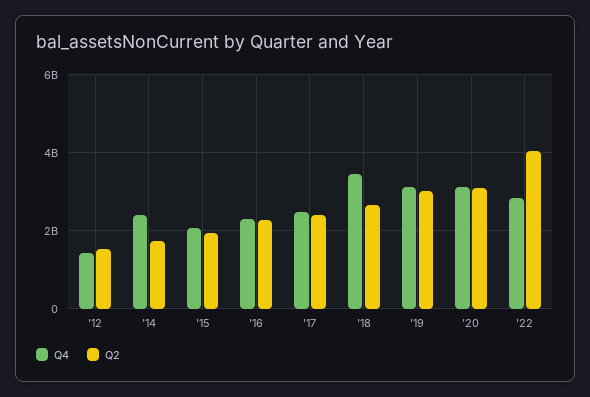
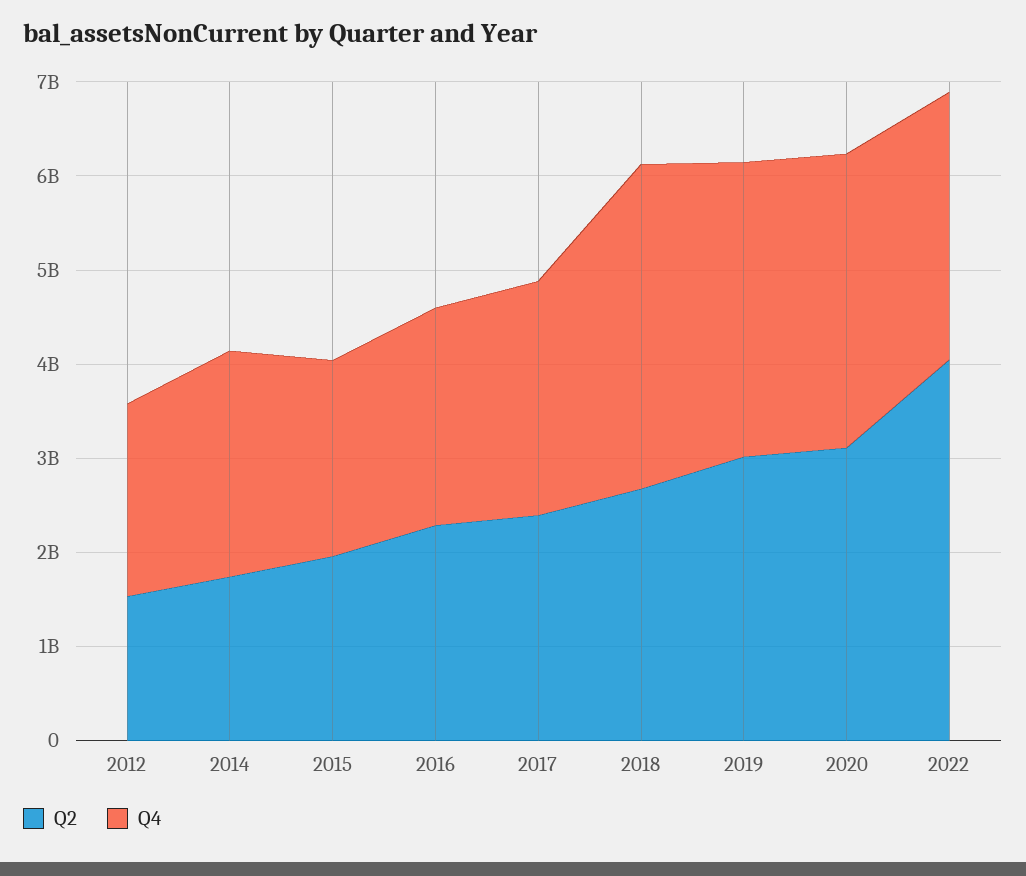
  {
    "Q4": {
-     "'12": 1400000000,
+     "'12": 2000000000,
      "'14": 2400000000,
      "'15": 2000000000,
      "'16": 2400000000,
      "'17": 2400000000,
      "'18": 3400000000,
      "'19": 3200000000,
      "'20": 3200000000,
      "'22": 2800000000
    },
    "Q2": {
      "'12": 1600000000,
      "'14": 1800000000,
      "'15": 2000000000,
      "'16": 2200000000,
      "'17": 2400000000,
      "'18": 2600000000,
      "'19": 3000000000,
      "'20": 3200000000,
      "'22": 4000000000
    }
  }

